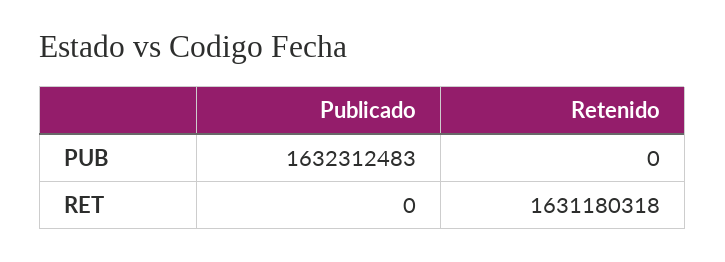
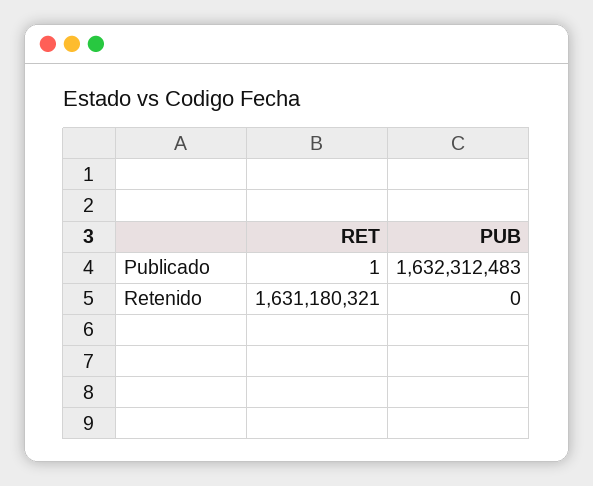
  {
    "Publicado": {
      "PUB": 1632312483,
-     "RET": 0
+     "RET": 1
    },
    "Retenido": {
      "PUB": 0,
-     "RET": 1631180318
+     "RET": 1631180321
    }
  }

